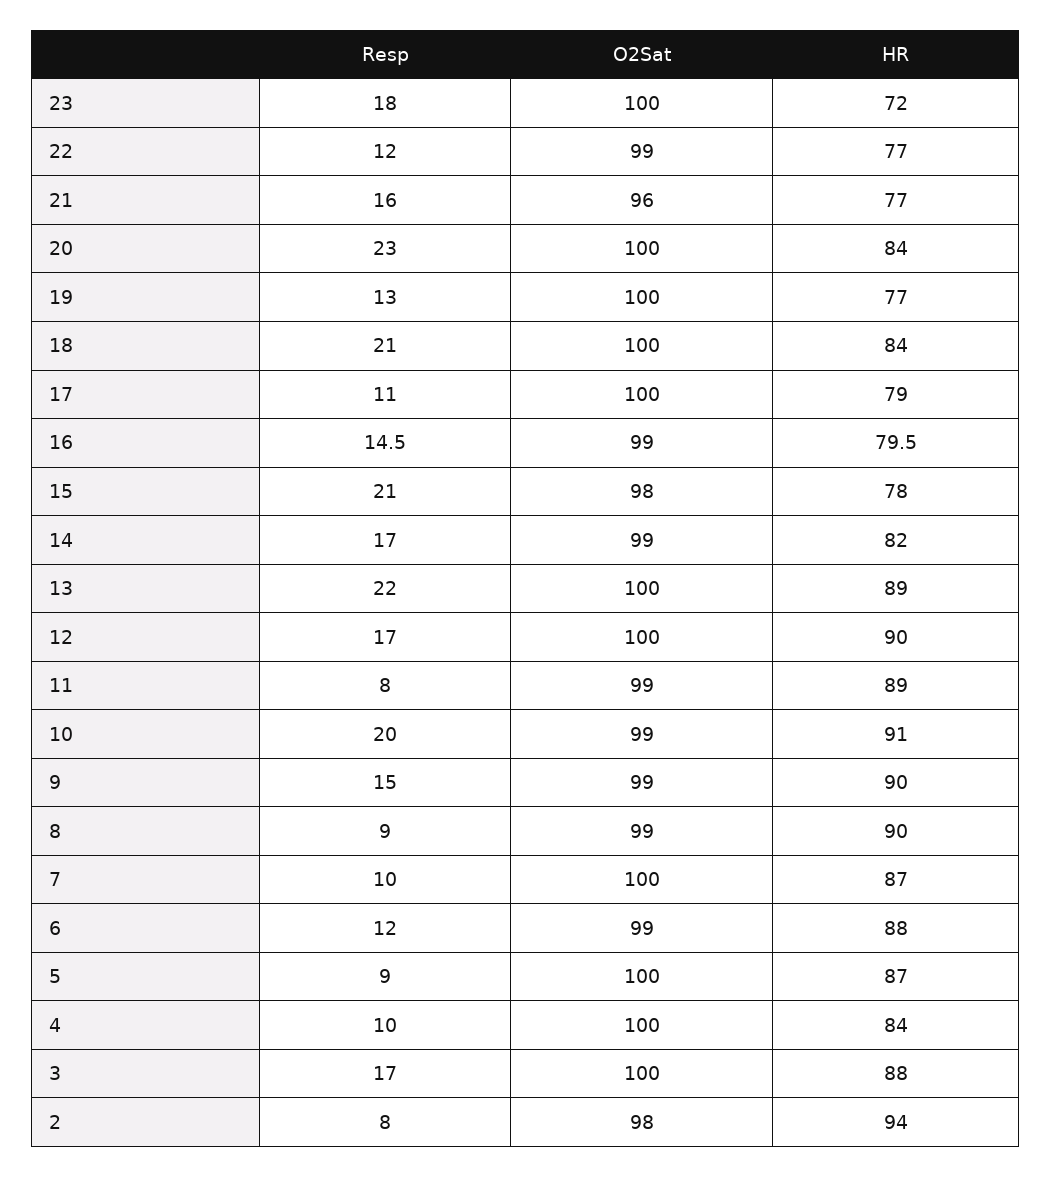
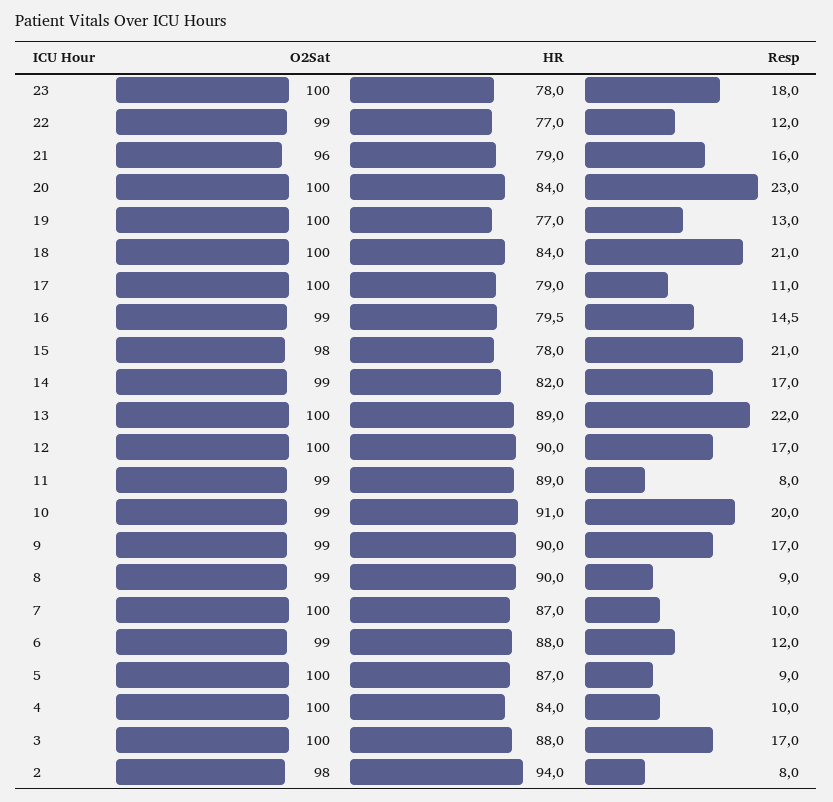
  {
    "Resp": {
      "23": 18,
      "22": 12,
      "21": 16,
      "20": 23,
      "19": 13,
      "18": 21,
      "17": 11,
      "16": 14.5,
      "15": 21,
      "14": 17,
      "13": 22,
      "12": 17,
      "11": 8,
      "10": 20,
-     "9": 15,
+     "9": 17,
      "8": 9,
      "7": 10,
      "6": 12,
      "5": 9,
      "4": 10,
      "3": 17,
      "2": 8
    },
    "O2Sat": {
      "23": 100,
      "22": 99,
      "21": 96,
      "20": 100,
      "19": 100,
      "18": 100,
      "17": 100,
      "16": 99,
      "15": 98,
      "14": 99,
      "13": 100,
      "12": 100,
      "11": 99,
      "10": 99,
      "9": 99,
      "8": 99,
      "7": 100,
      "6": 99,
      "5": 100,
      "4": 100,
      "3": 100,
      "2": 98
    },
    "HR": {
-     "23": 72,
+     "23": 78,
      "22": 77,
-     "21": 77,
+     "21": 79,
      "20": 84,
      "19": 77,
      "18": 84,
      "17": 79,
      "16": 79.5,
      "15": 78,
      "14": 82,
      "13": 89,
      "12": 90,
      "11": 89,
      "10": 91,
      "9": 90,
      "8": 90,
      "7": 87,
      "6": 88,
      "5": 87,
      "4": 84,
      "3": 88,
      "2": 94
    }
  }

